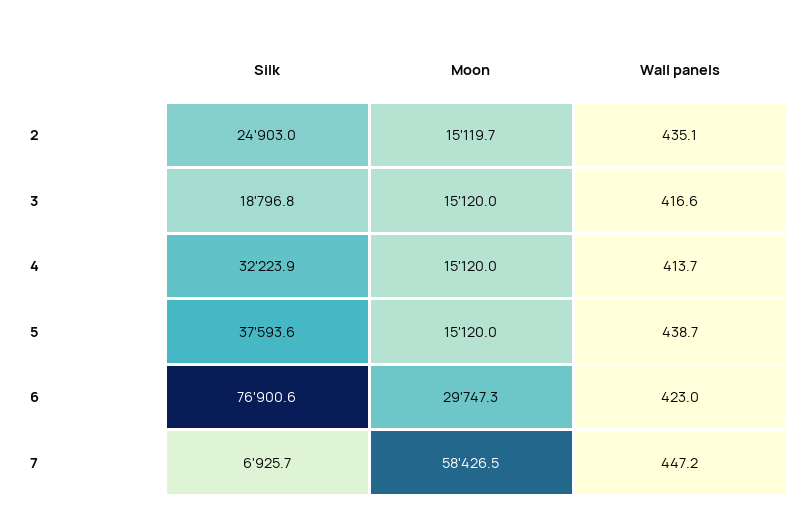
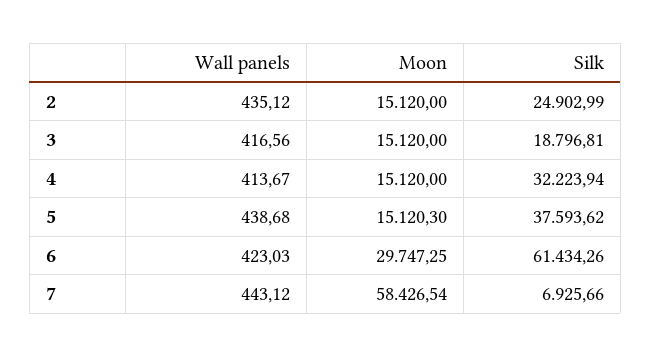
  {
    "Silk": {
      "2": 24902.99,
      "3": 18796.81,
      "4": 32223.94,
      "5": 37593.62,
-     "6": 76900.6,
+     "6": 61434.26,
      "7": 6925.66
    },
    "Moon": {
-     "2": 15119.7,
+     "2": 15120,
      "3": 15120,
      "4": 15120,
-     "5": 15120,
+     "5": 15120.3,
      "6": 29747.25,
      "7": 58426.54
    },
    "Wall panels": {
      "2": 435.12,
      "3": 416.56,
      "4": 413.67,
      "5": 438.68,
      "6": 423.03,
-     "7": 447.2
+     "7": 443.12
    }
  }

